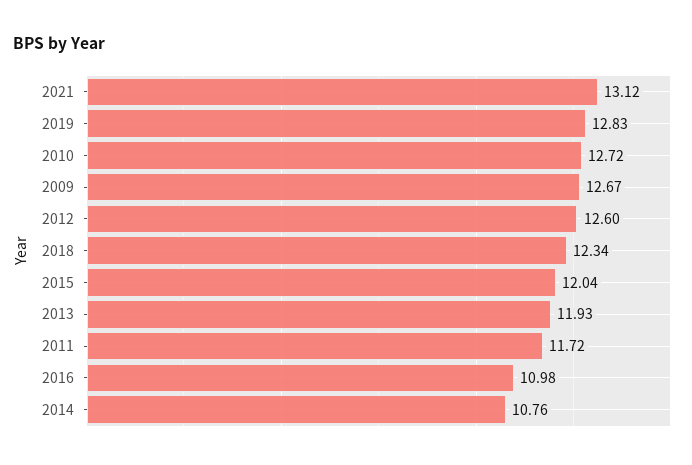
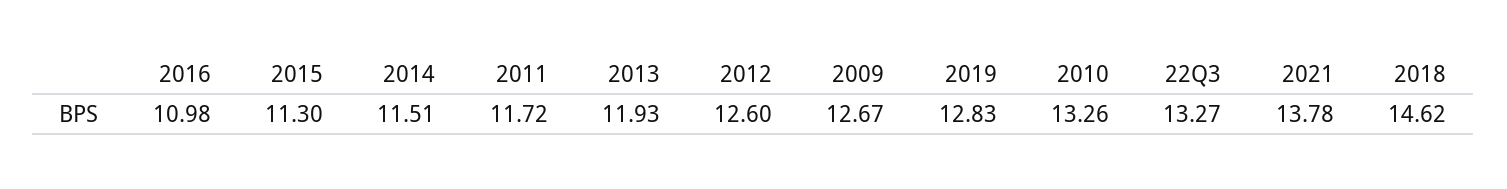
  {
-   "2021": 13.12,
+   "2021": 13.78,
    "2019": 12.83,
-   "2010": 12.72,
+   "2010": 13.26,
    "2009": 12.67,
    "2012": 12.6,
-   "2018": 12.34,
+   "2018": 14.62,
-   "2015": 12.04,
+   "2015": 11.3,
    "2013": 11.93,
    "2011": 11.72,
    "2016": 10.98,
-   "2014": 10.76
+   "2014": 11.51,
+   "22Q3": 13.27
  }

